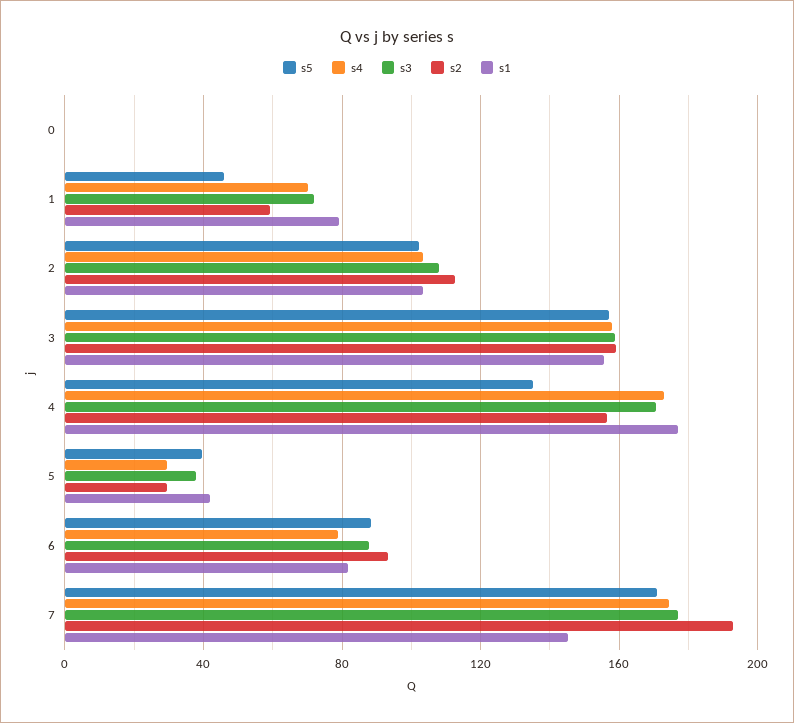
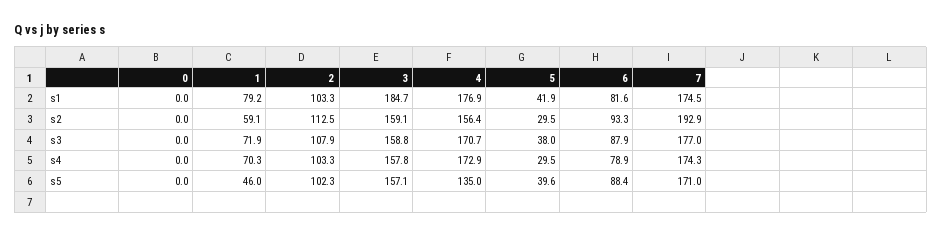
  {
    "s5": {
      "0": 0,
      "1": 46,
      "2": 102.3,
      "3": 157.1,
      "4": 135,
      "5": 39.6,
      "6": 88.4,
      "7": 171
    },
    "s4": {
      "0": 0,
      "1": 70.3,
      "2": 103.3,
      "3": 157.8,
      "4": 172.9,
      "5": 29.5,
      "6": 78.9,
      "7": 174.3
    },
    "s3": {
      "0": 0,
      "1": 71.9,
      "2": 107.9,
      "3": 158.8,
      "4": 170.7,
      "5": 38,
      "6": 87.9,
      "7": 177
    },
    "s2": {
      "0": 0,
      "1": 59.1,
      "2": 112.5,
      "3": 159.1,
      "4": 156.4,
      "5": 29.5,
      "6": 93.3,
      "7": 192.9
    },
    "s1": {
      "0": 0,
      "1": 79.2,
      "2": 103.3,
-     "3": 155,
+     "3": 184.7,
      "4": 176.9,
      "5": 41.9,
      "6": 81.6,
-     "7": 145
+     "7": 174.5
    }
  }

